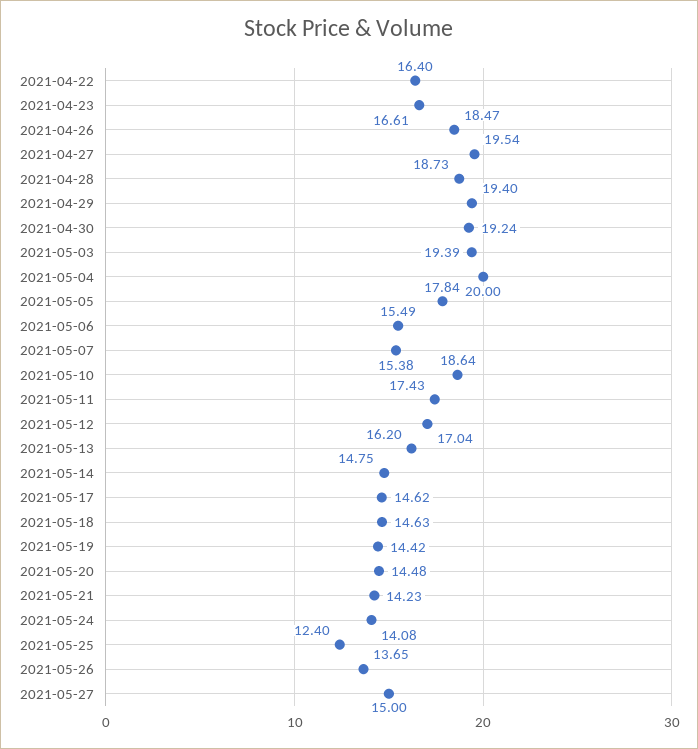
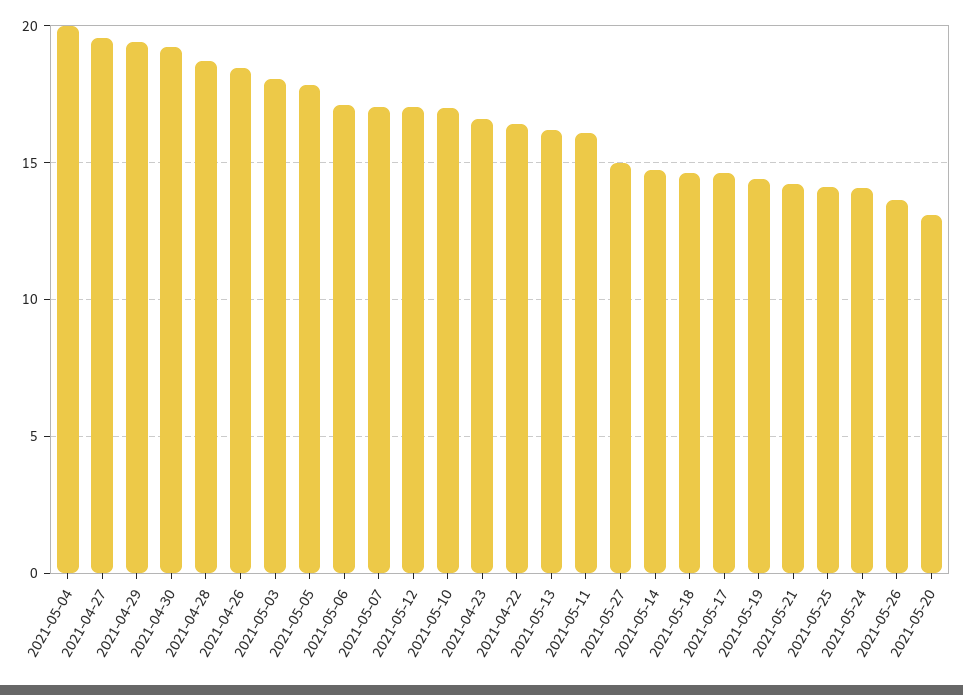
  {
    "2021-04-22": 16.4,
    "2021-04-23": 16.61,
    "2021-04-26": 18.47,
    "2021-04-27": 19.54,
    "2021-04-28": 18.73,
    "2021-04-29": 19.4,
    "2021-04-30": 19.24,
-   "2021-05-03": 19.39,
+   "2021-05-03": 18,
    "2021-05-04": 20,
    "2021-05-05": 17.84,
-   "2021-05-06": 15.49,
+   "2021-05-06": 17,
-   "2021-05-07": 15.38,
+   "2021-05-07": 17,
-   "2021-05-10": 18.64,
+   "2021-05-10": 17,
-   "2021-05-11": 17.43,
+   "2021-05-11": 16,
    "2021-05-12": 17.04,
    "2021-05-13": 16.2,
    "2021-05-14": 14.75,
    "2021-05-17": 14.62,
    "2021-05-18": 14.63,
    "2021-05-19": 14.42,
-   "2021-05-20": 14.48,
+   "2021-05-20": 13,
    "2021-05-21": 14.23,
    "2021-05-24": 14.08,
-   "2021-05-25": 12.4,
+   "2021-05-25": 14,
    "2021-05-26": 13.65,
    "2021-05-27": 15
  }

